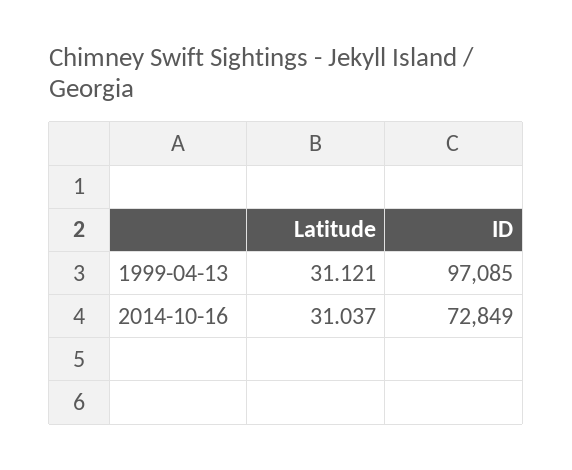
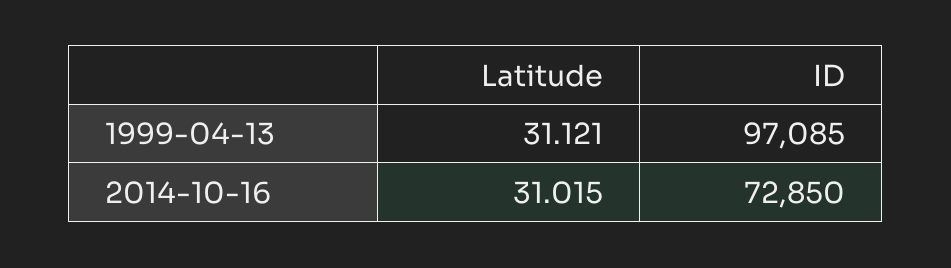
  {
    "Latitude": {
      "1999-04-13": 31.121,
-     "2014-10-16": 31.037
+     "2014-10-16": 31.015
    },
    "ID": {
      "1999-04-13": 97085,
-     "2014-10-16": 72849
+     "2014-10-16": 72850
    }
  }

